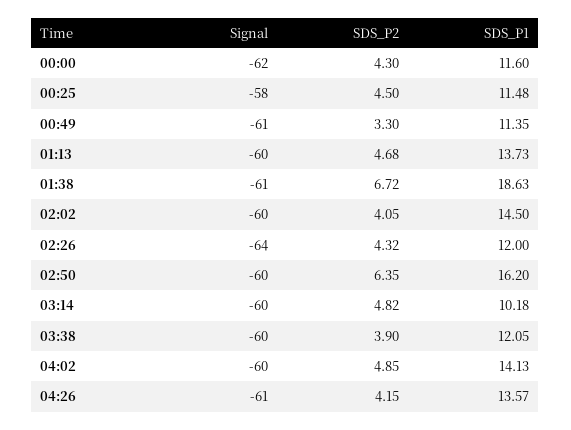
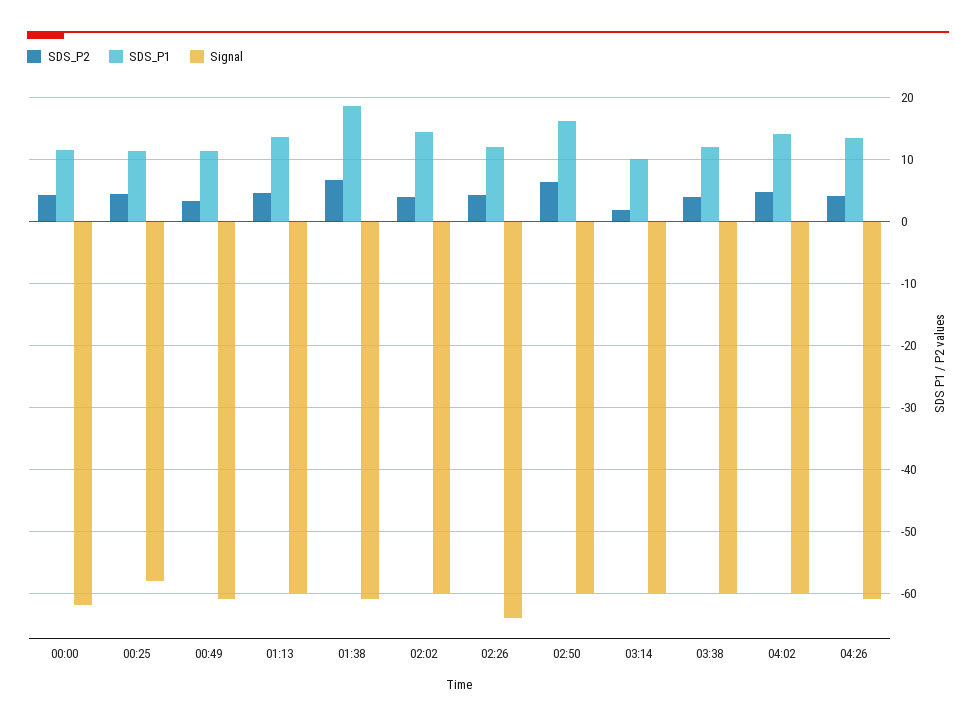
  {
    "Signal": {
      "00:00": -62,
      "00:25": -58,
      "00:49": -61,
      "01:13": -60,
      "01:38": -61,
      "02:02": -60,
      "02:26": -64,
      "02:50": -60,
      "03:14": -60,
      "03:38": -60,
      "04:02": -60,
      "04:26": -61
    },
    "SDS_P2": {
      "00:00": 4.3,
      "00:25": 4.5,
      "00:49": 3.3,
      "01:13": 4.68,
      "01:38": 6.72,
      "02:02": 4.05,
      "02:26": 4.32,
      "02:50": 6.35,
-     "03:14": 4.82,
+     "03:14": 2,
      "03:38": 3.9,
      "04:02": 4.85,
      "04:26": 4.15
    },
    "SDS_P1": {
      "00:00": 11.6,
      "00:25": 11.48,
      "00:49": 11.35,
      "01:13": 13.73,
      "01:38": 18.63,
      "02:02": 14.5,
      "02:26": 12,
      "02:50": 16.2,
      "03:14": 10.18,
      "03:38": 12.05,
      "04:02": 14.13,
      "04:26": 13.57
    }
  }

